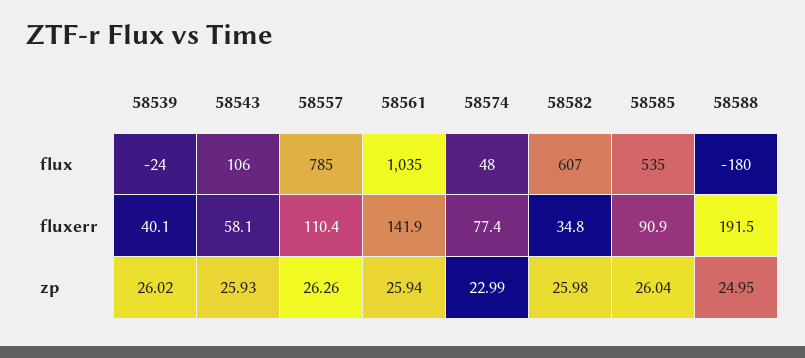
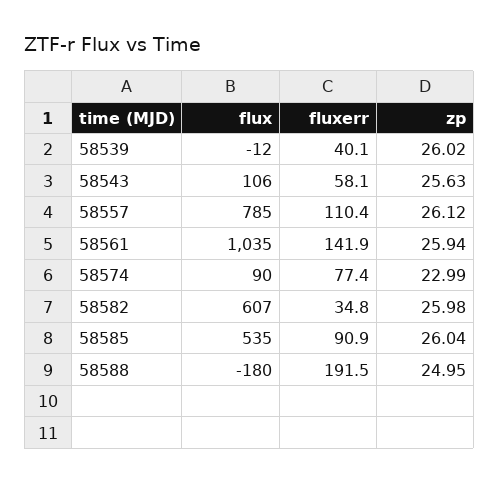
  {
    "58539": {
-     "flux": -24,
+     "flux": -12,
      "fluxerr": 40.1,
      "zp": 26.02
    },
    "58543": {
      "flux": 106,
      "fluxerr": 58.1,
-     "zp": 25.93
+     "zp": 25.63
    },
    "58557": {
      "flux": 785,
      "fluxerr": 110.4,
-     "zp": 26.26
+     "zp": 26.12
    },
    "58561": {
      "flux": 1035,
      "fluxerr": 141.9,
      "zp": 25.94
    },
    "58574": {
-     "flux": 48,
+     "flux": 90,
      "fluxerr": 77.4,
      "zp": 22.99
    },
    "58582": {
      "flux": 607,
      "fluxerr": 34.8,
      "zp": 25.98
    },
    "58585": {
      "flux": 535,
      "fluxerr": 90.9,
      "zp": 26.04
    },
    "58588": {
      "flux": -180,
      "fluxerr": 191.5,
      "zp": 24.95
    }
  }

